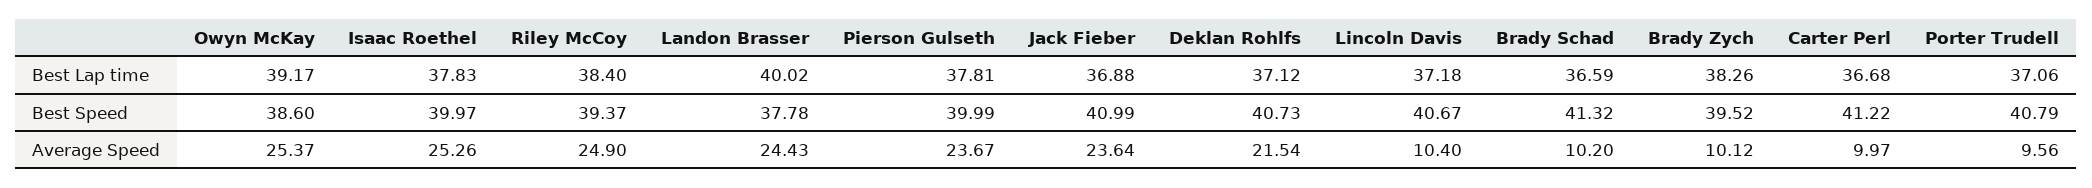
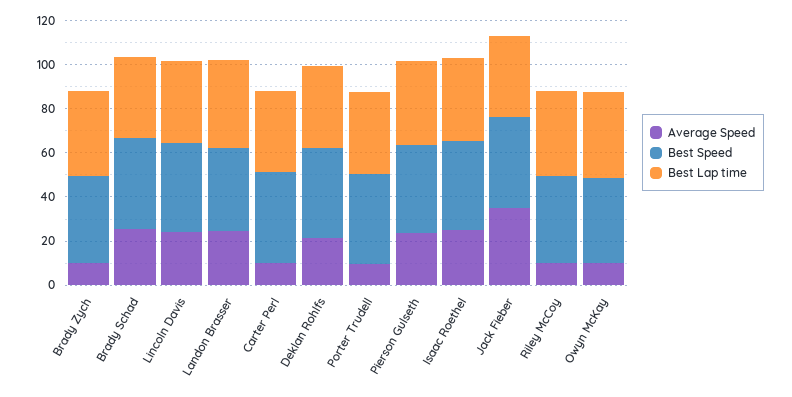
  {
    "Best Lap time": {
      "Owyn McKay": 39.17,
      "Isaac Roethel": 37.83,
      "Riley McCoy": 38.4,
      "Landon Brasser": 40.02,
      "Pierson Gulseth": 37.81,
      "Jack Fieber": 36.88,
      "Deklan Rohlfs": 37.12,
      "Lincoln Davis": 37.18,
      "Brady Schad": 36.59,
      "Brady Zych": 38.26,
      "Carter Perl": 36.68,
      "Porter Trudell": 37.06
    },
    "Best Speed": {
      "Owyn McKay": 38.6,
      "Isaac Roethel": 39.97,
      "Riley McCoy": 39.37,
      "Landon Brasser": 37.78,
      "Pierson Gulseth": 39.99,
      "Jack Fieber": 40.99,
      "Deklan Rohlfs": 40.73,
      "Lincoln Davis": 40.67,
      "Brady Schad": 41.32,
      "Brady Zych": 39.52,
      "Carter Perl": 41.22,
      "Porter Trudell": 40.79
    },
    "Average Speed": {
-     "Owyn McKay": 25.37,
+     "Owyn McKay": 10,
      "Isaac Roethel": 25.26,
-     "Riley McCoy": 24.9,
+     "Riley McCoy": 10,
      "Landon Brasser": 24.43,
      "Pierson Gulseth": 23.67,
-     "Jack Fieber": 23.64,
+     "Jack Fieber": 35,
      "Deklan Rohlfs": 21.54,
-     "Lincoln Davis": 10.4,
+     "Lincoln Davis": 25,
-     "Brady Schad": 10.2,
+     "Brady Schad": 25,
      "Brady Zych": 10.12,
      "Carter Perl": 9.97,
      "Porter Trudell": 9.56
    }
  }

